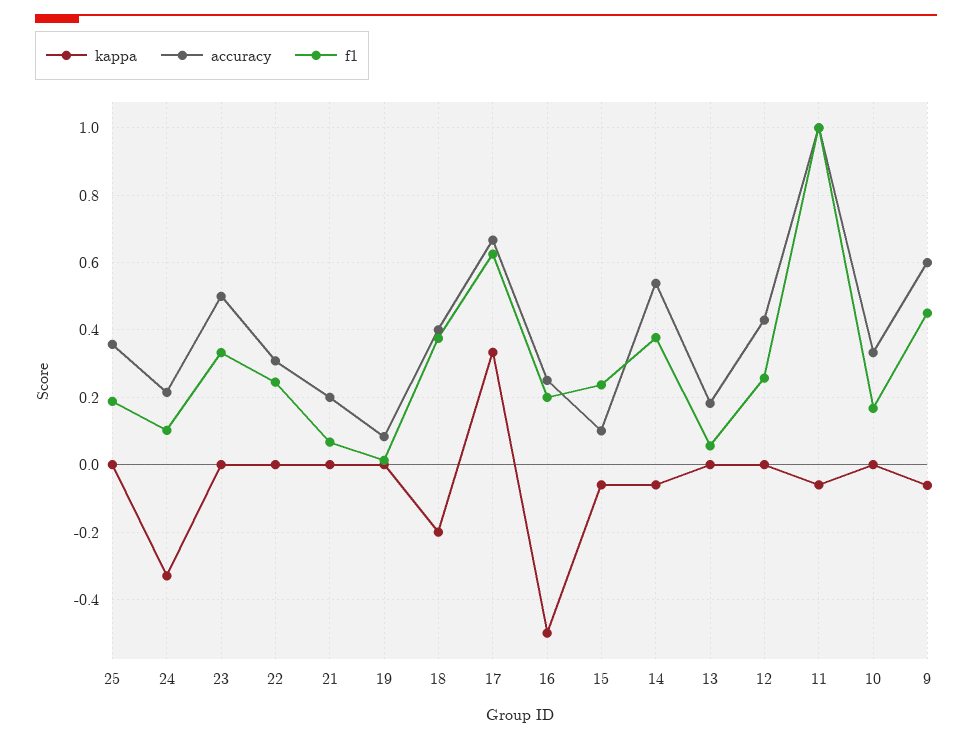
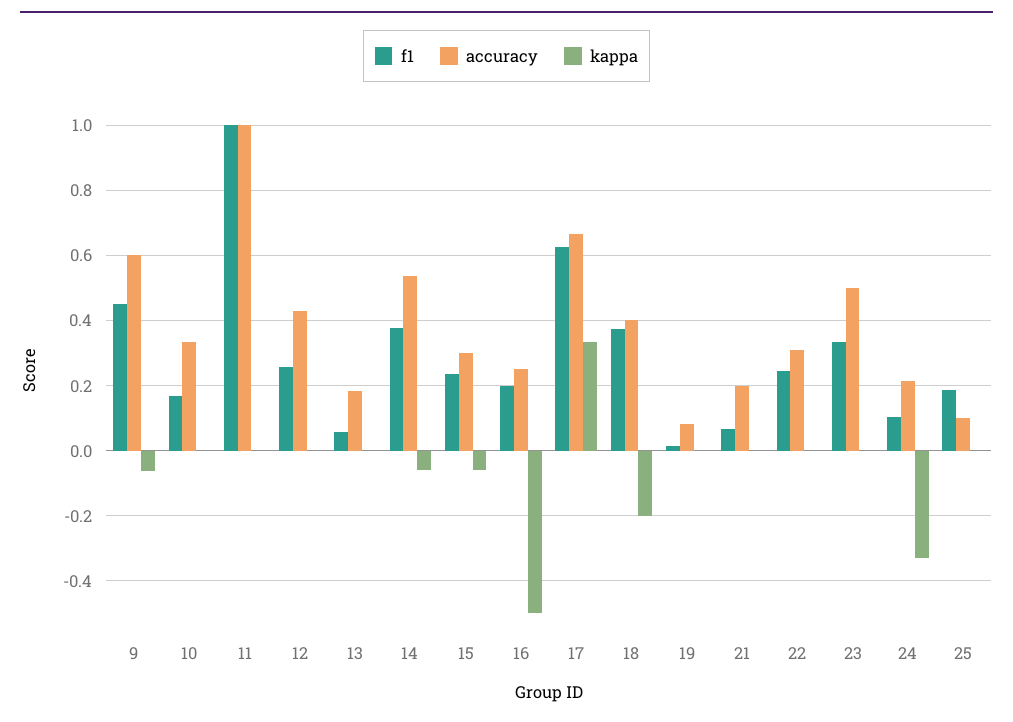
  {
    "kappa": {
      "25": 0,
      "24": -0.34,
      "23": 0,
      "22": 0,
      "21": 0,
      "19": 0,
      "18": -0.2,
      "17": 0.34,
      "16": -0.5,
      "15": -0.06,
      "14": -0.06,
      "13": 0,
      "12": 0,
-     "11": -0.06,
+     "11": 0,
      "10": 0,
      "9": -0.06
    },
    "accuracy": {
-     "25": 0.36,
+     "25": 0.1,
      "24": 0.22,
      "23": 0.5,
      "22": 0.3,
      "21": 0.2,
      "19": 0.08,
      "18": 0.4,
      "17": 0.66,
      "16": 0.26,
-     "15": 0.1,
+     "15": 0.3,
      "14": 0.54,
      "13": 0.18,
      "12": 0.42,
      "11": 1,
      "10": 0.34,
      "9": 0.6
    },
    "f1": {
      "25": 0.18,
      "24": 0.1,
      "23": 0.34,
      "22": 0.24,
      "21": 0.06,
      "19": 0.02,
      "18": 0.38,
      "17": 0.62,
      "16": 0.2,
      "15": 0.24,
      "14": 0.38,
      "13": 0.06,
      "12": 0.26,
      "11": 1,
      "10": 0.16,
      "9": 0.46
    }
  }

